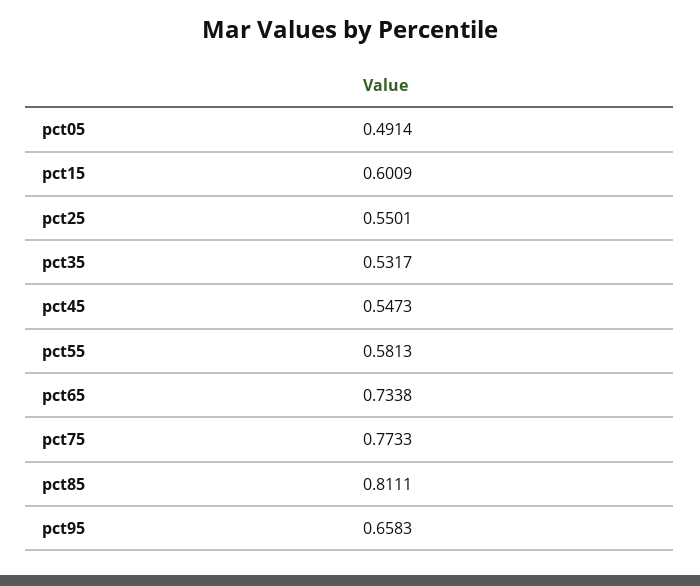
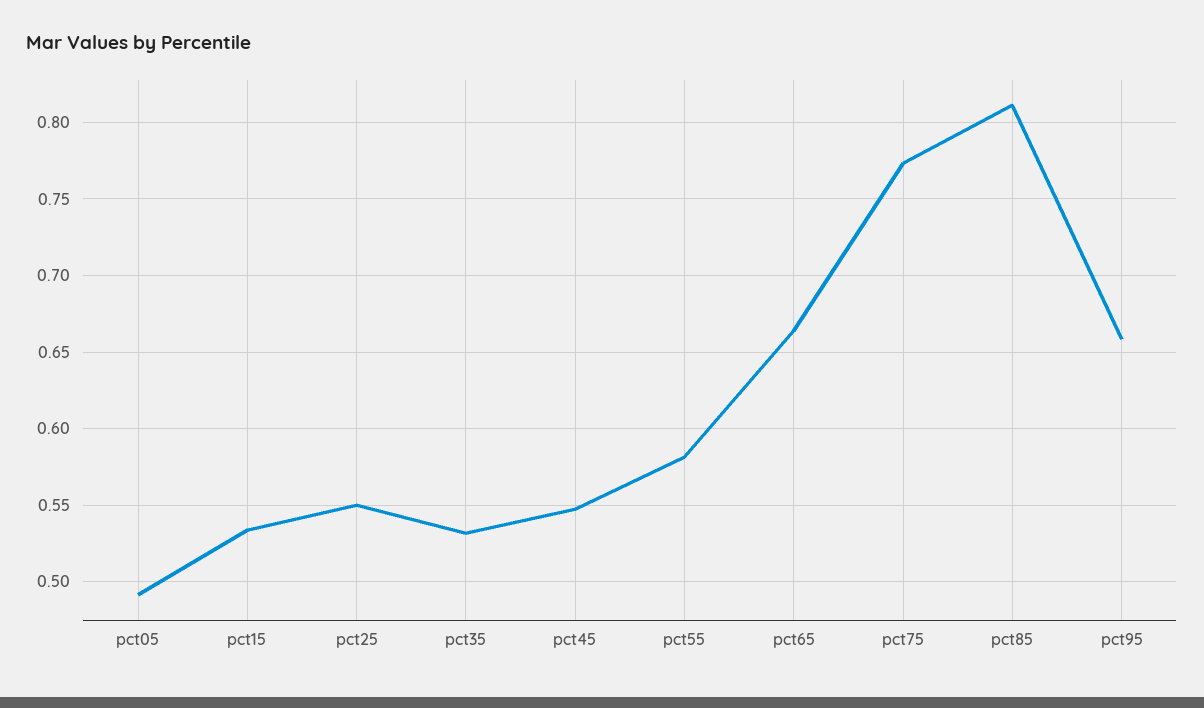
  {
    "pct05": 0.4914,
-   "pct15": 0.6009,
+   "pct15": 0.535,
    "pct25": 0.5501,
    "pct35": 0.5317,
    "pct45": 0.5473,
    "pct55": 0.5813,
-   "pct65": 0.7338,
+   "pct65": 0.665,
    "pct75": 0.7733,
    "pct85": 0.8111,
    "pct95": 0.6583
  }

